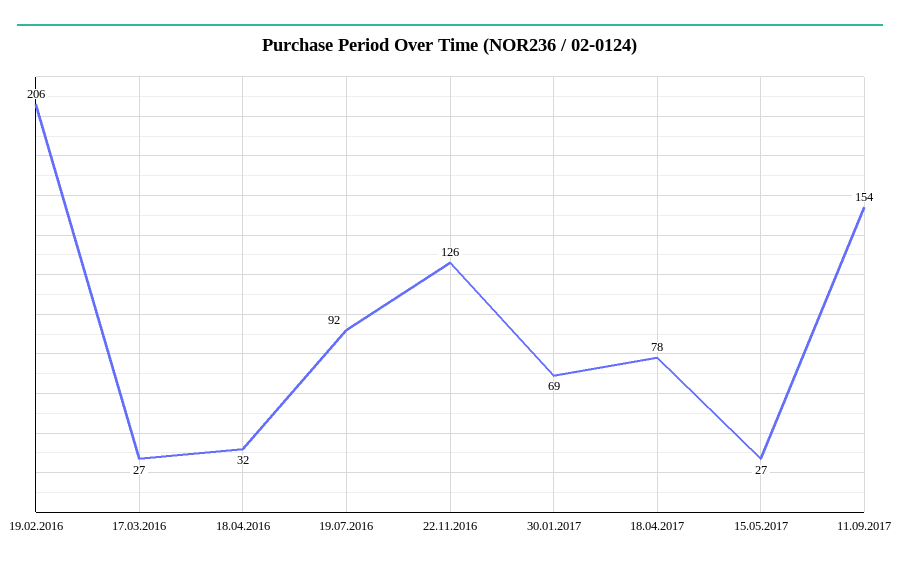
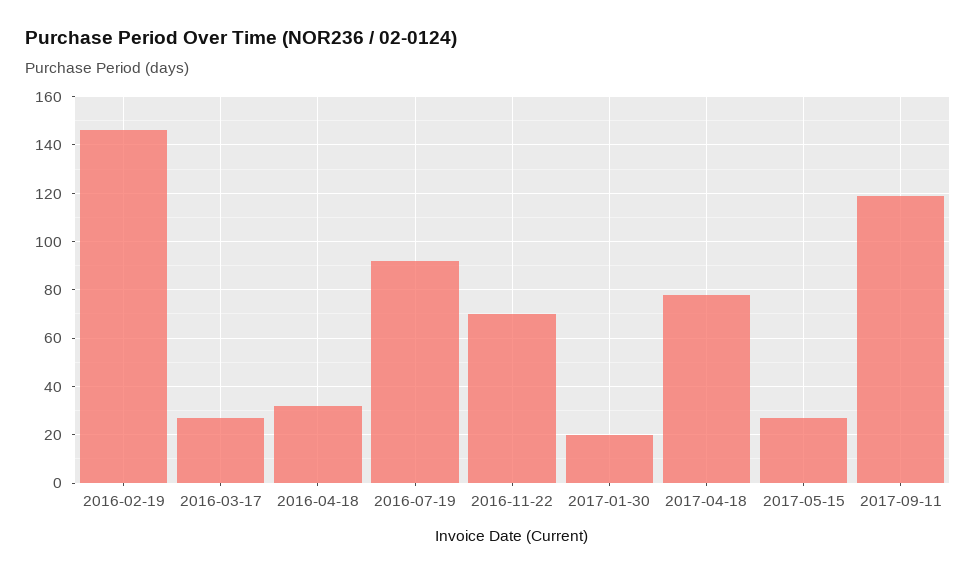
  {
-   "19.02.2016": 206,
+   "19.02.2016": 145,
    "17.03.2016": 27,
    "18.04.2016": 32,
    "19.07.2016": 92,
-   "22.11.2016": 126,
+   "22.11.2016": 70,
-   "30.01.2017": 69,
+   "30.01.2017": 20,
    "18.04.2017": 78,
    "15.05.2017": 27,
-   "11.09.2017": 154
+   "11.09.2017": 120
  }

